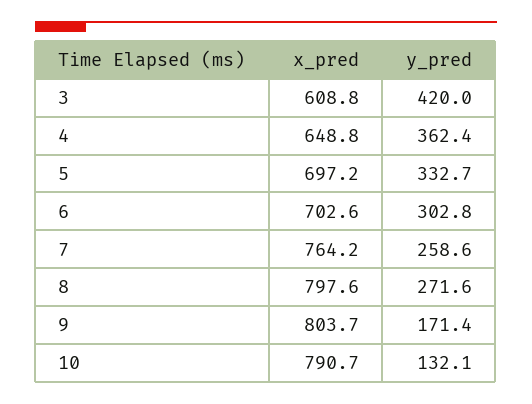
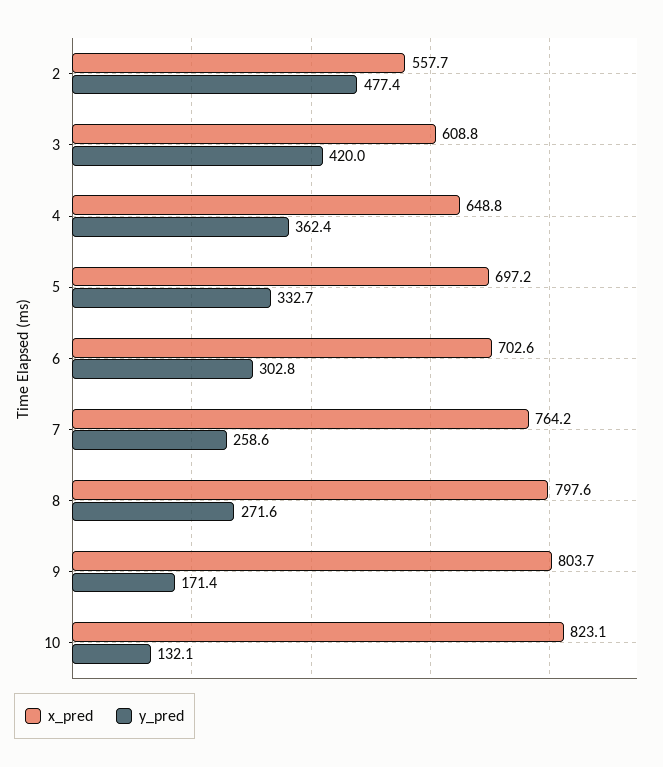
  {
    "x_pred": {
      "3": 608.8,
      "4": 648.8,
      "5": 697.2,
      "6": 702.6,
      "7": 764.2,
      "8": 797.6,
      "9": 803.7,
-     "10": 790.7
+     "10": 823.1,
+     "2": 557.7
    },
    "y_pred": {
      "3": 420,
      "4": 362.4,
      "5": 332.7,
      "6": 302.8,
      "7": 258.6,
      "8": 271.6,
      "9": 171.4,
-     "10": 132.1
+     "10": 132.1,
+     "2": 477.4
    }
  }

